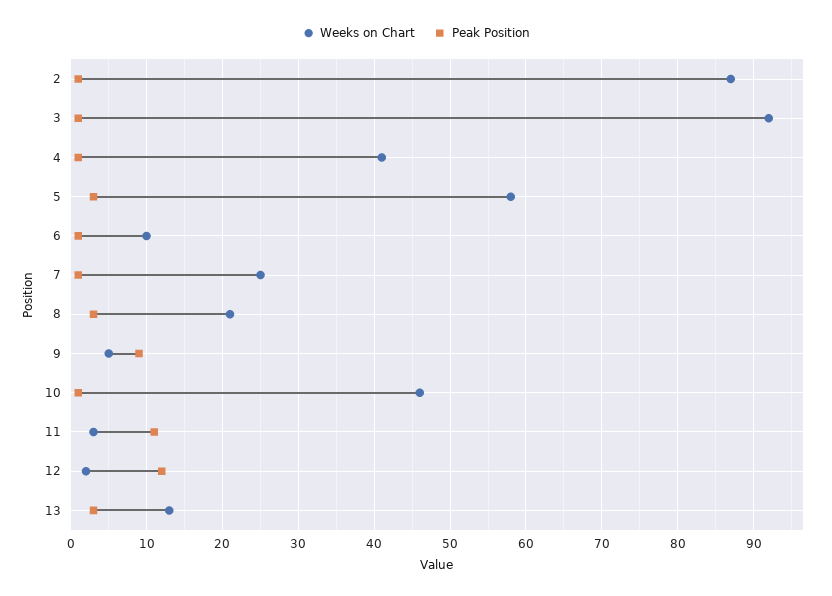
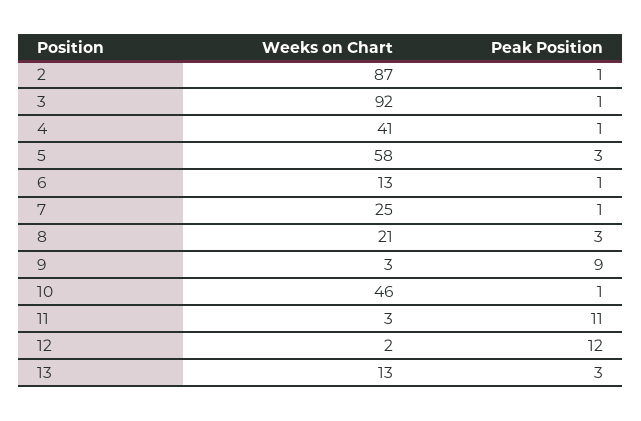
  {
    "Weeks on Chart": {
      "2": 87,
      "3": 92,
      "4": 41,
      "5": 58,
-     "6": 10,
+     "6": 13,
      "7": 25,
      "8": 21,
-     "9": 5,
+     "9": 3,
      "10": 46,
      "11": 3,
      "12": 2,
      "13": 13
    },
    "Peak Position": {
      "2": 1,
      "3": 1,
      "4": 1,
      "5": 3,
      "6": 1,
      "7": 1,
      "8": 3,
      "9": 9,
      "10": 1,
      "11": 11,
      "12": 12,
      "13": 3
    }
  }

